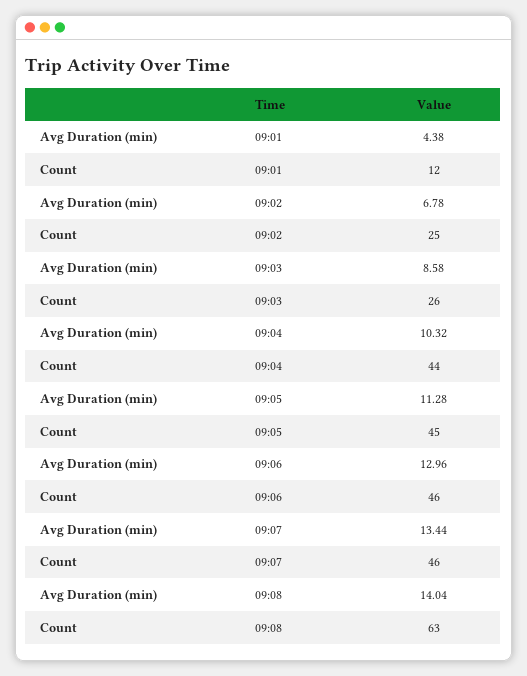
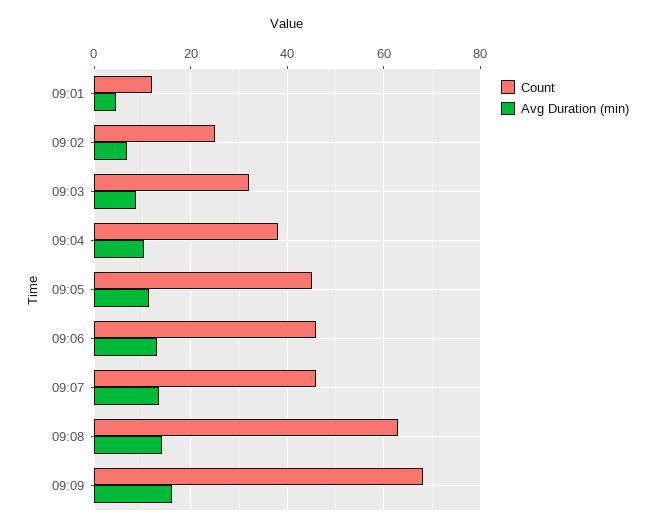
  {
    "Avg Duration (min)": {
      "09:01": 4.38,
      "09:02": 6.78,
      "09:03": 8.58,
      "09:04": 10.32,
      "09:05": 11.28,
      "09:06": 12.96,
      "09:07": 13.44,
-     "09:08": 14.04
+     "09:08": 14.04,
+     "09:09": 16
    },
    "Count": {
      "09:01": 12,
      "09:02": 25,
-     "09:03": 26,
+     "09:03": 32,
-     "09:04": 44,
+     "09:04": 38,
      "09:05": 45,
      "09:06": 46,
      "09:07": 46,
-     "09:08": 63
+     "09:08": 63,
+     "09:09": 68
    }
  }

